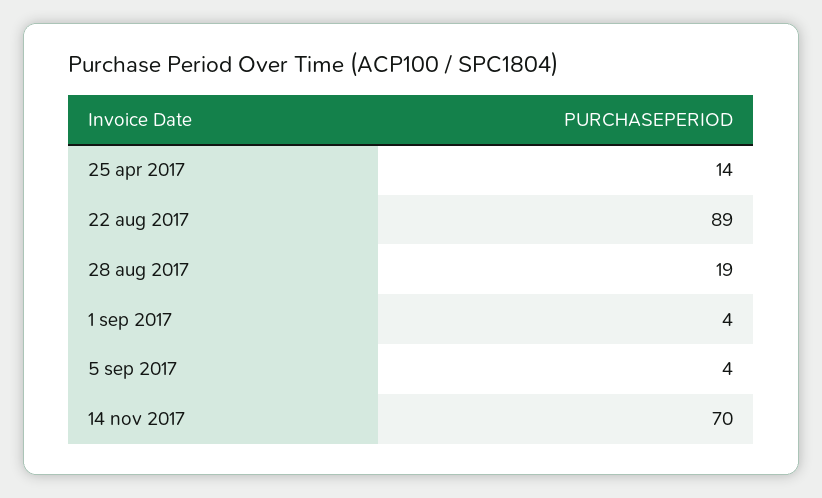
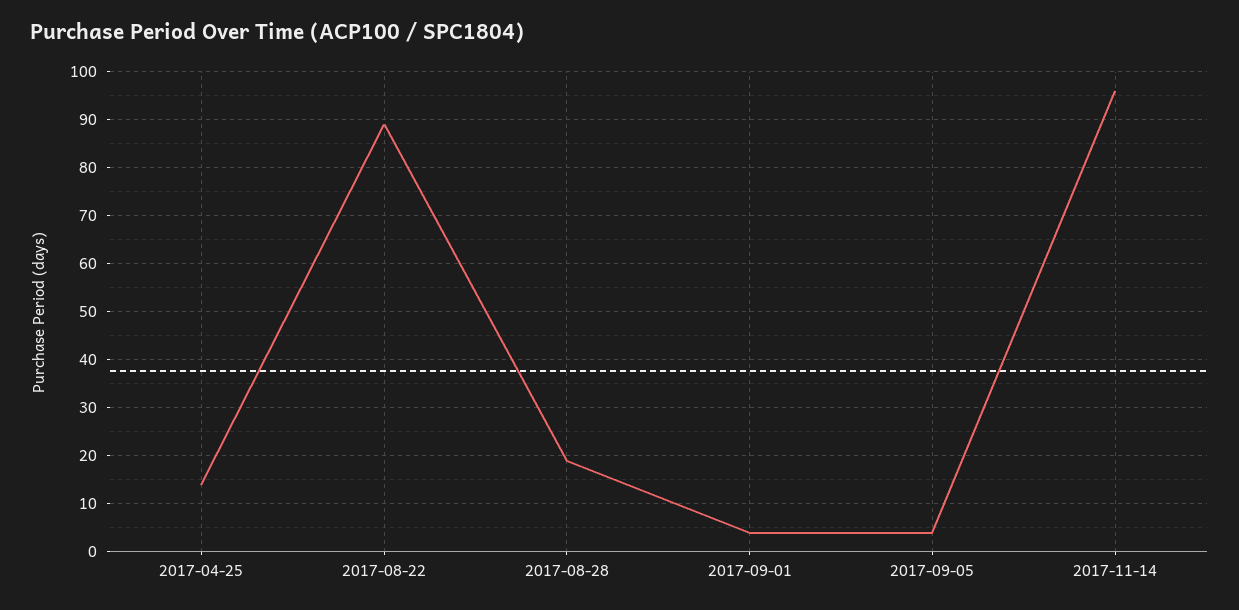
  {
    "25 apr 2017": 14,
    "22 aug 2017": 89,
    "28 aug 2017": 19,
    "1 sep 2017": 4,
    "5 sep 2017": 4,
-   "14 nov 2017": 70
+   "14 nov 2017": 95
  }

